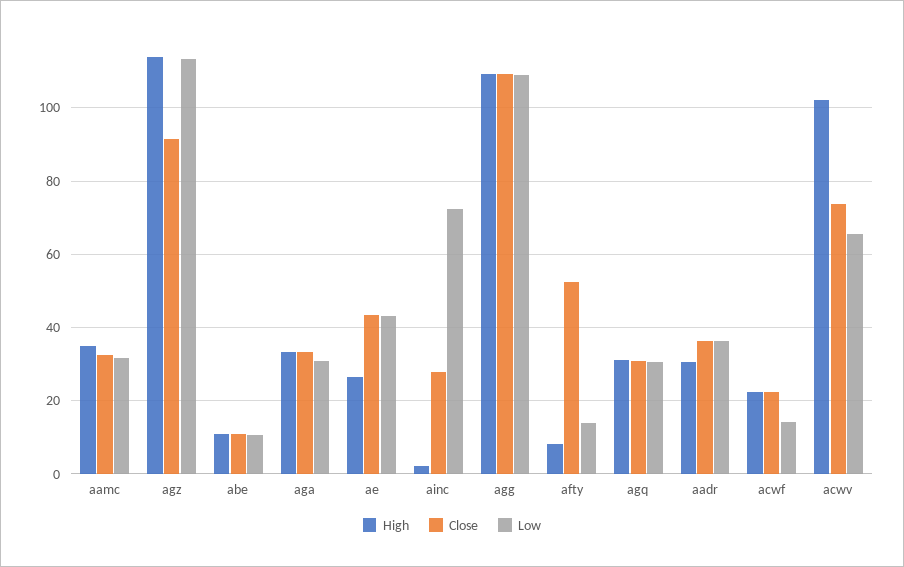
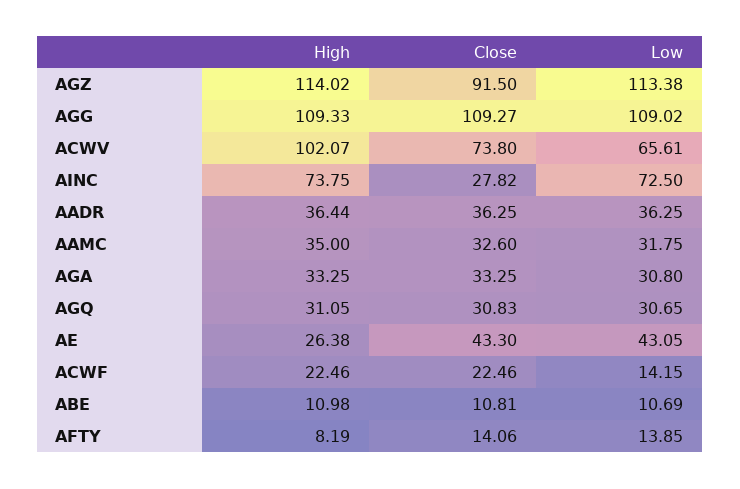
  {
    "High": {
      "aamc": 35,
      "agz": 114.02,
      "abe": 10.98,
      "aga": 33.25,
      "ae": 26.38,
-     "ainc": 2,
+     "ainc": 73.75,
      "agg": 109.33,
      "afty": 8.19,
      "agq": 31.05,
-     "aadr": 30,
+     "aadr": 36.44,
      "acwf": 22.46,
      "acwv": 102.07
    },
    "Close": {
      "aamc": 32.6,
      "agz": 91.5,
      "abe": 10.81,
      "aga": 33.25,
      "ae": 43.3,
      "ainc": 27.82,
      "agg": 109.27,
-     "afty": 52,
+     "afty": 14.06,
      "agq": 30.83,
      "aadr": 36.25,
      "acwf": 22.46,
      "acwv": 73.8
    },
    "Low": {
      "aamc": 31.75,
      "agz": 113.38,
      "abe": 10.69,
      "aga": 30.8,
      "ae": 43.05,
      "ainc": 72.5,
      "agg": 109.02,
      "afty": 13.85,
      "agq": 30.65,
      "aadr": 36.25,
      "acwf": 14.15,
      "acwv": 65.61
    }
  }

